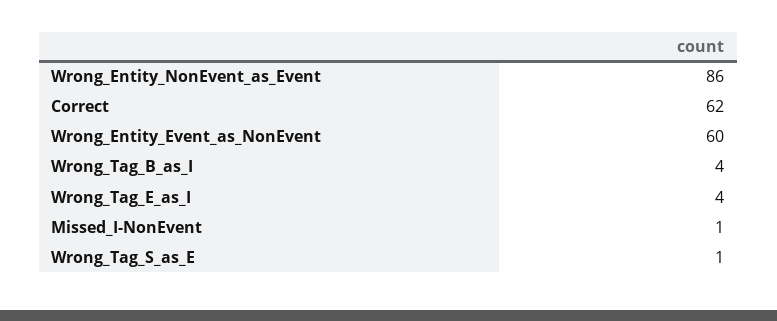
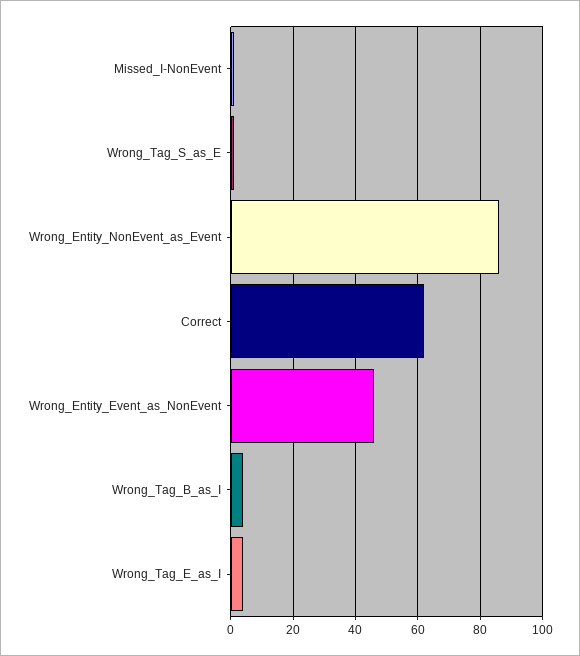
  {
    "Wrong_Entity_NonEvent_as_Event": 86,
    "Correct": 62,
-   "Wrong_Entity_Event_as_NonEvent": 60,
+   "Wrong_Entity_Event_as_NonEvent": 45,
    "Wrong_Tag_B_as_I": 4,
    "Wrong_Tag_E_as_I": 4,
    "Missed_I-NonEvent": 1,
    "Wrong_Tag_S_as_E": 1
  }

